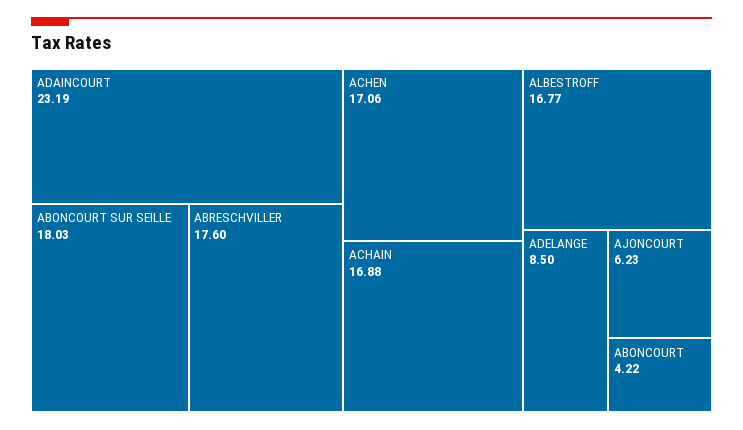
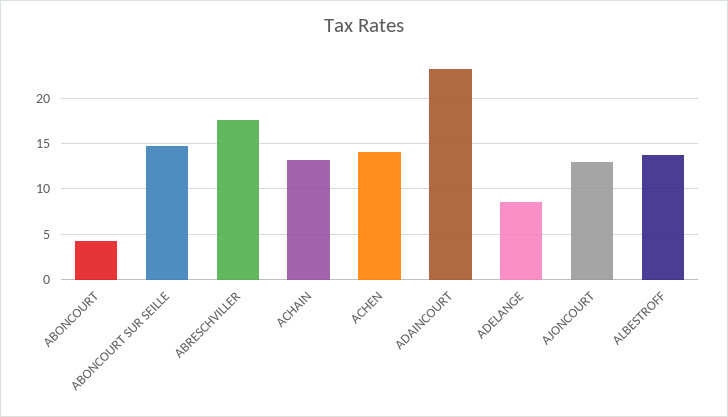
  {
    "ADAINCOURT": 23.19,
-   "ABONCOURT SUR SEILLE": 18.03,
+   "ABONCOURT SUR SEILLE": 15,
    "ABRESCHVILLER": 17.6,
-   "ACHEN": 17.06,
+   "ACHEN": 14,
-   "ACHAIN": 16.88,
+   "ACHAIN": 13,
-   "ALBESTROFF": 16.77,
+   "ALBESTROFF": 14,
    "ADELANGE": 8.5,
-   "AJONCOURT": 6.23,
+   "AJONCOURT": 13,
    "ABONCOURT": 4.22
  }

